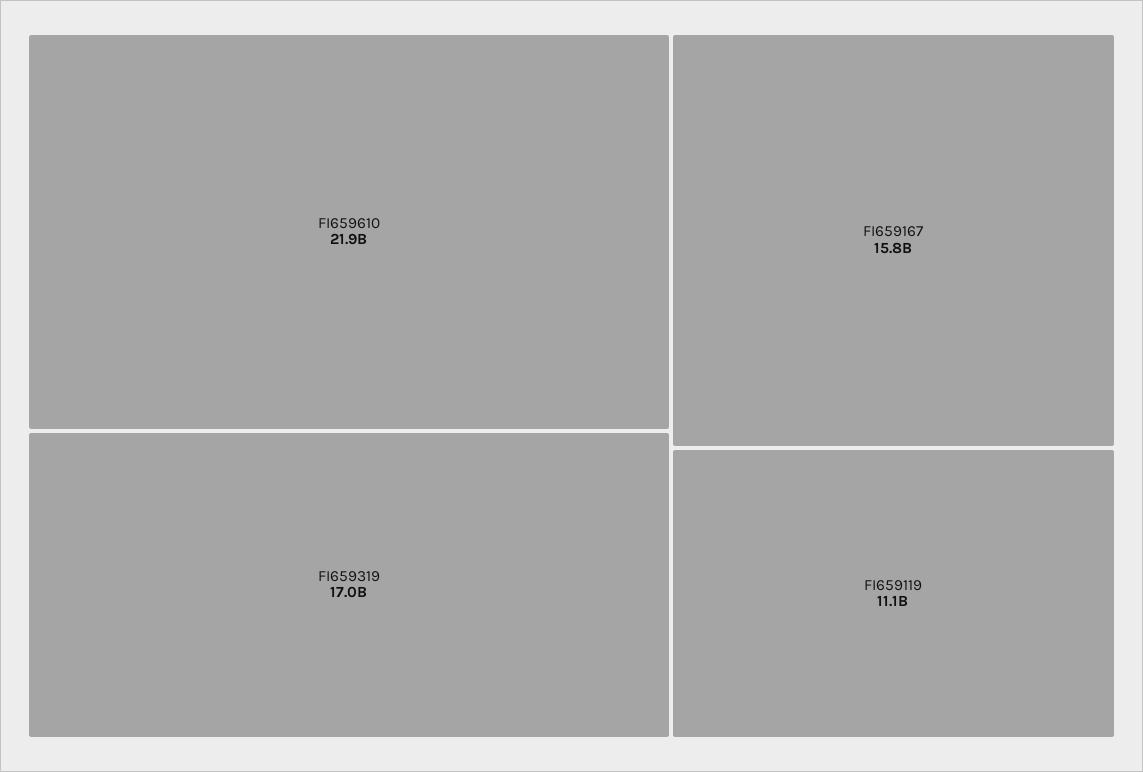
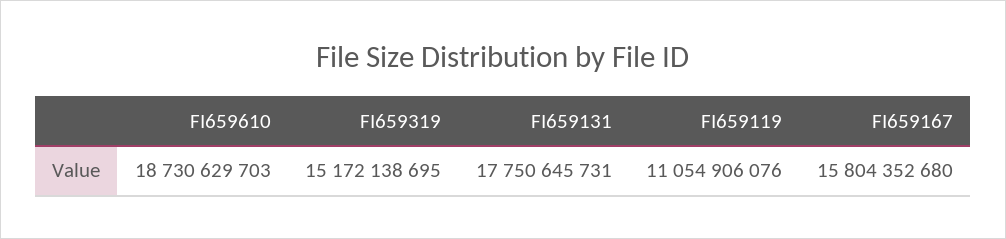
  {
-   "FI659610": 21900000000,
+   "FI659610": 18730629703,
-   "FI659319": 17000000000,
+   "FI659319": 15172138695,
    "FI659167": 15804352680,
-   "FI659119": 11054906076
+   "FI659119": 11054906076,
+   "FI659131": 17750645731
  }

